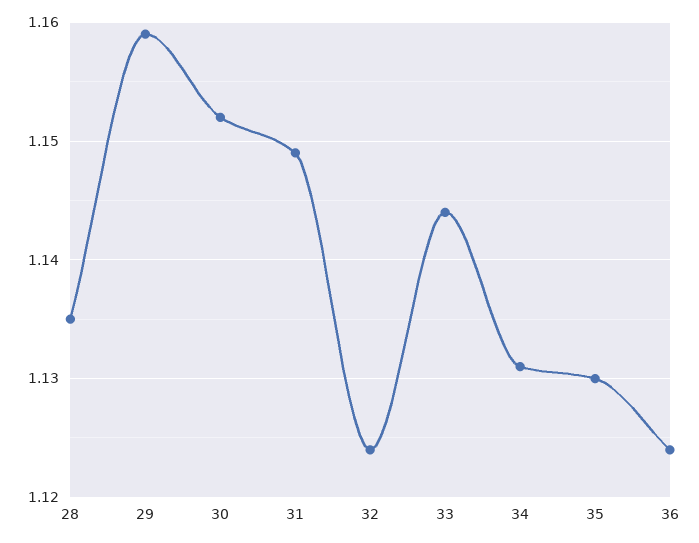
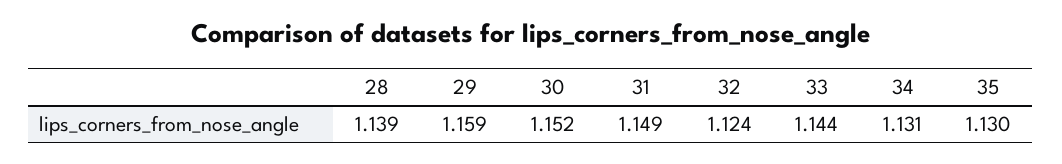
  {
-   "28": 1.135,
+   "28": 1.139,
    "29": 1.159,
    "30": 1.152,
    "31": 1.149,
    "32": 1.124,
    "33": 1.144,
    "34": 1.131,
-   "35": 1.13,
+   "35": 1.13
-   "36": 1.124
  }

